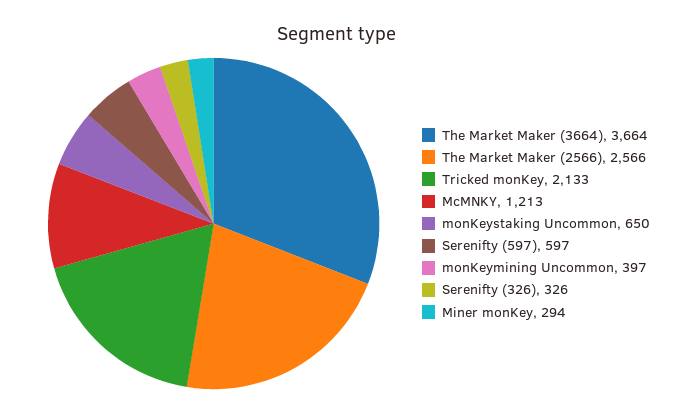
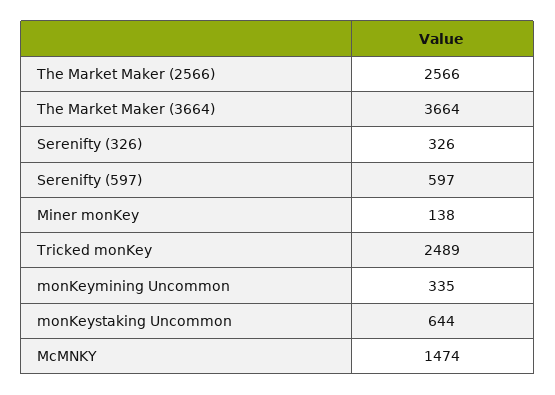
  {
    "The Market Maker (3664)": 3664,
    "The Market Maker (2566)": 2566,
-   "Tricked monKey": 2133,
+   "Tricked monKey": 2489,
-   "McMNKY": 1213,
+   "McMNKY": 1474,
-   "monKeystaking Uncommon": 650,
+   "monKeystaking Uncommon": 644,
    "Serenifty (597)": 597,
-   "monKeymining Uncommon": 397,
+   "monKeymining Uncommon": 335,
    "Serenifty (326)": 326,
-   "Miner monKey": 294
+   "Miner monKey": 138
  }

